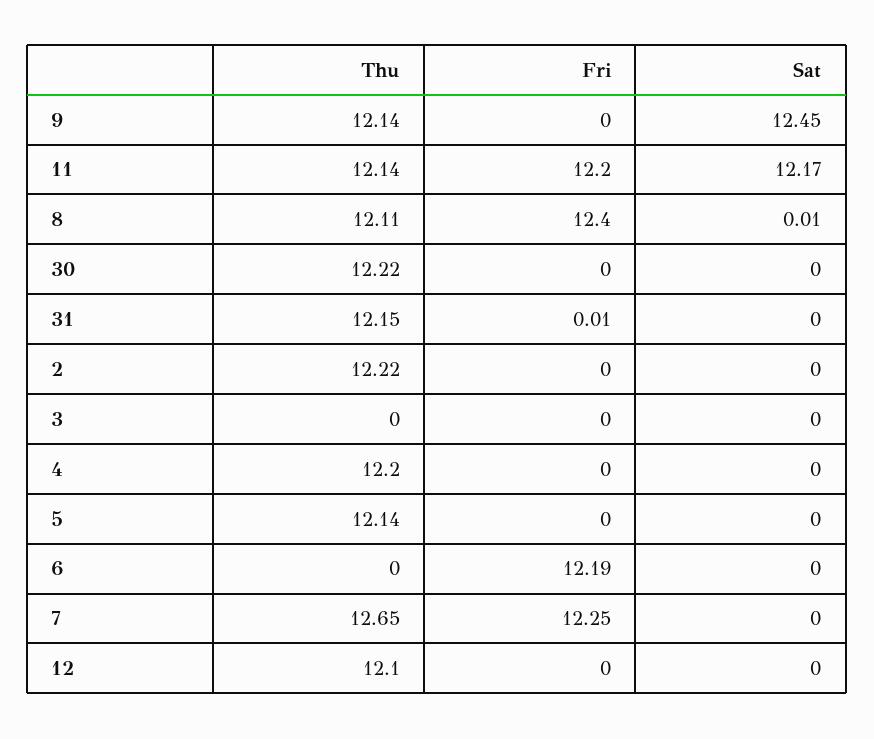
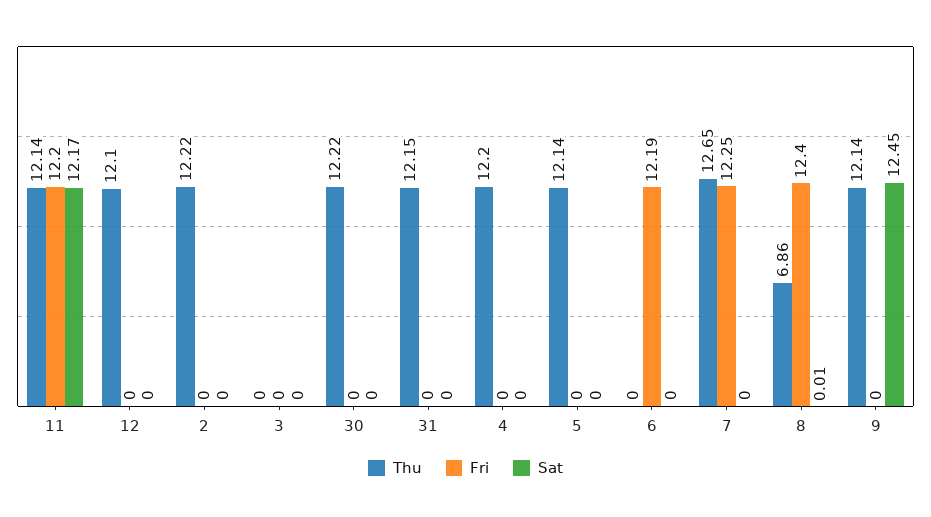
  {
    "Thu": {
      "9": 12.14,
      "11": 12.14,
-     "8": 12.11,
+     "8": 6.86,
      "30": 12.22,
      "31": 12.15,
      "2": 12.22,
      "3": 0,
      "4": 12.2,
      "5": 12.14,
      "6": 0,
      "7": 12.65,
      "12": 12.1
    },
    "Fri": {
      "9": 0,
      "11": 12.2,
      "8": 12.4,
      "30": 0,
-     "31": 0.01,
+     "31": 0,
      "2": 0,
      "3": 0,
      "4": 0,
      "5": 0,
      "6": 12.19,
      "7": 12.25,
      "12": 0
    },
    "Sat": {
      "9": 12.45,
      "11": 12.17,
      "8": 0.01,
      "30": 0,
      "31": 0,
      "2": 0,
      "3": 0,
      "4": 0,
      "5": 0,
      "6": 0,
      "7": 0,
      "12": 0
    }
  }

